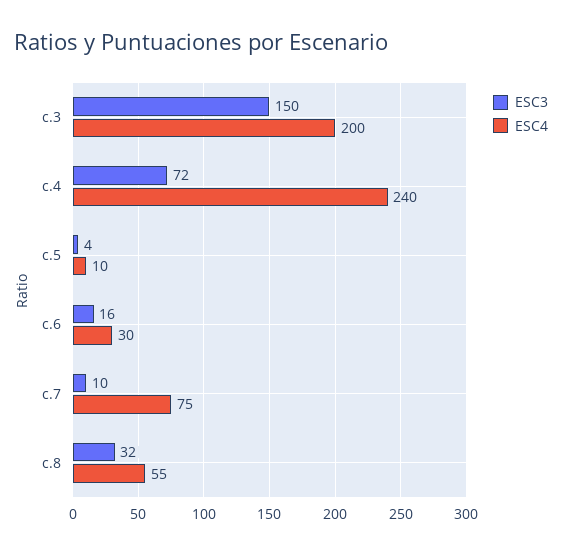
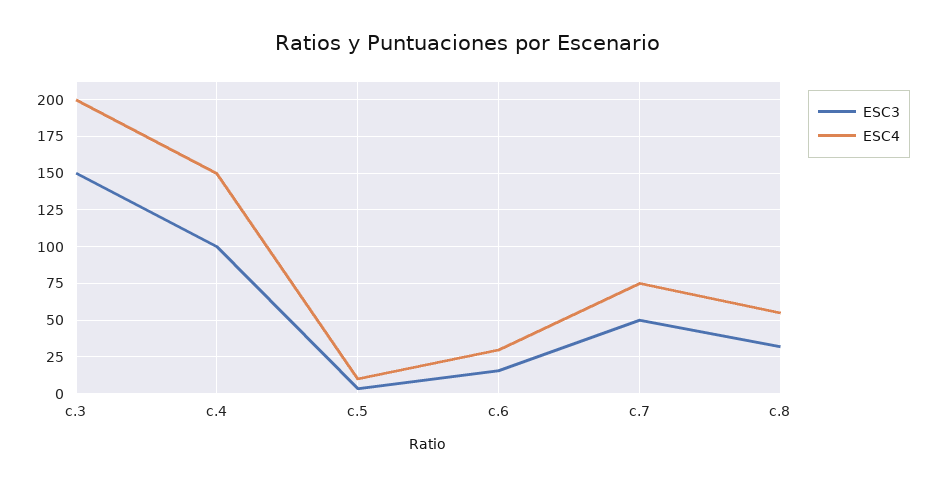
  {
    "ESC3": {
      "c.3": 150,
-     "c.4": 72,
+     "c.4": 100,
      "c.5": 4,
      "c.6": 16,
-     "c.7": 10,
+     "c.7": 50,
      "c.8": 32
    },
    "ESC4": {
      "c.3": 200,
-     "c.4": 240,
+     "c.4": 150,
      "c.5": 10,
      "c.6": 30,
      "c.7": 75,
      "c.8": 55
    }
  }

